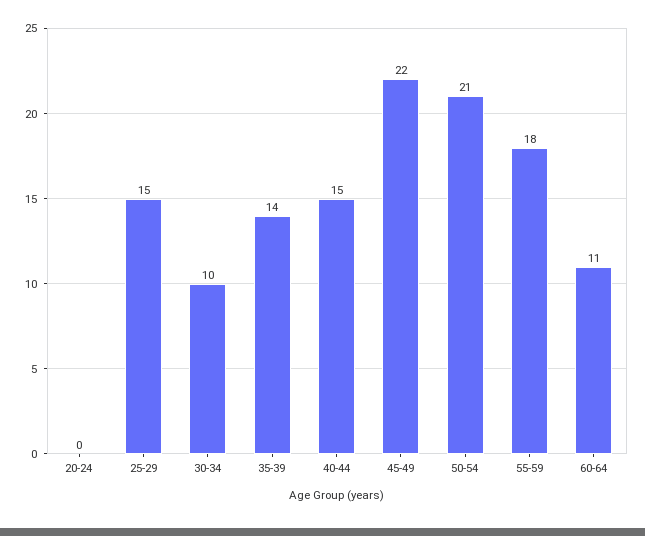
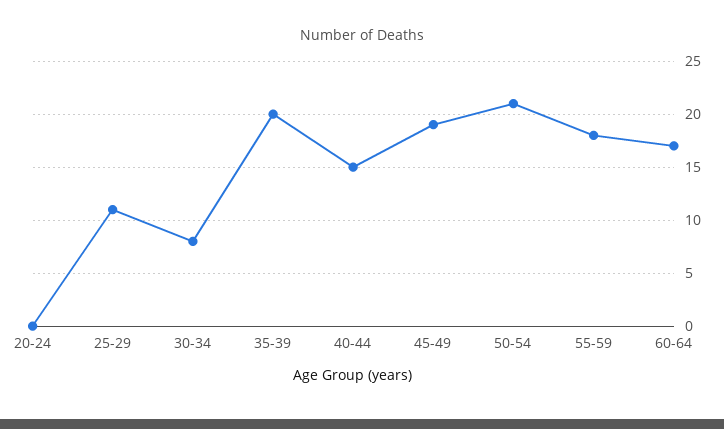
  {
    "20-24": 0,
-   "25-29": 15,
+   "25-29": 11,
-   "30-34": 10,
+   "30-34": 8,
-   "35-39": 14,
+   "35-39": 20,
    "40-44": 15,
-   "45-49": 22,
+   "45-49": 19,
    "50-54": 21,
    "55-59": 18,
-   "60-64": 11
+   "60-64": 17
  }

